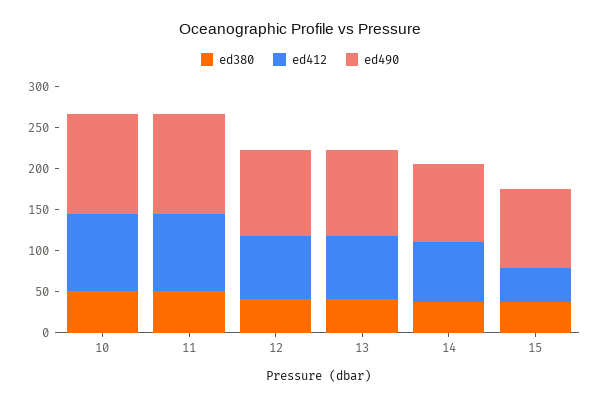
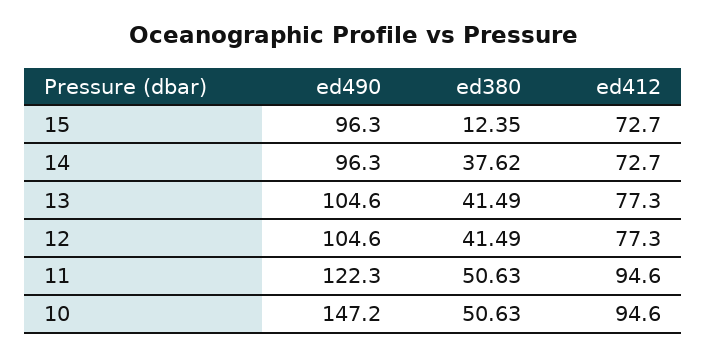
  {
    "ed380": {
      "10": 50.63,
      "11": 50.63,
      "12": 41.49,
      "13": 41.49,
      "14": 37.62,
-     "15": 40
+     "15": 12.35
    },
    "ed412": {
      "10": 94.6,
      "11": 94.6,
      "12": 77.3,
      "13": 77.3,
      "14": 72.7,
-     "15": 40
+     "15": 72.7
    },
    "ed490": {
-     "10": 120,
+     "10": 147.2,
      "11": 122.3,
      "12": 104.6,
      "13": 104.6,
      "14": 96.3,
      "15": 96.3
    }
  }

